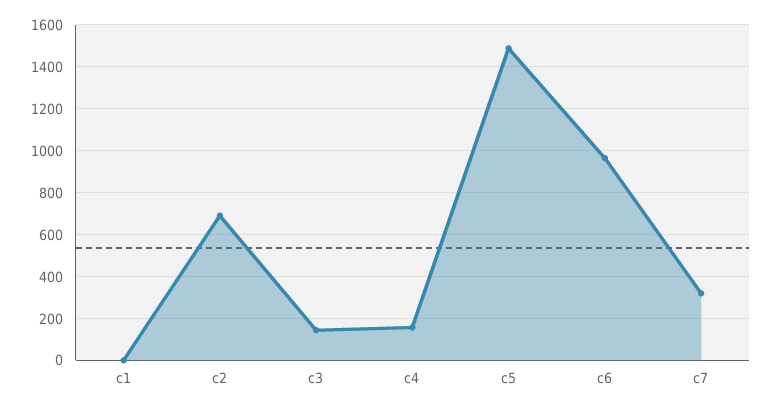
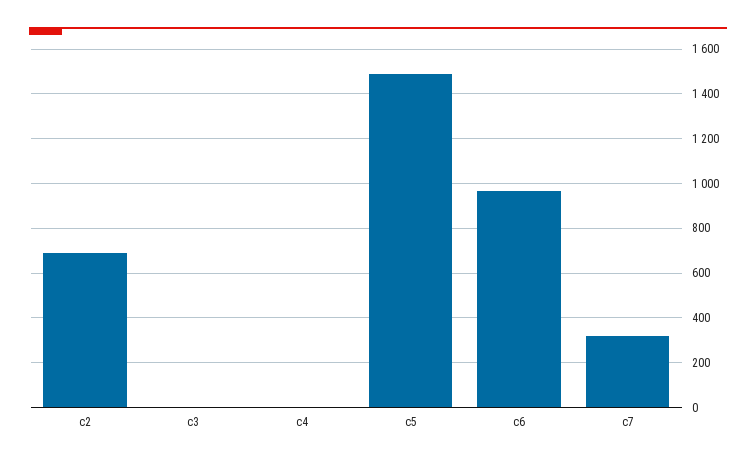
  {
-   "c1": 0,
    "c2": 700,
-   "c3": 150,
+   "c3": 0,
-   "c4": 150,
+   "c4": 0,
    "c5": 1500,
    "c6": 950,
    "c7": 300
  }

